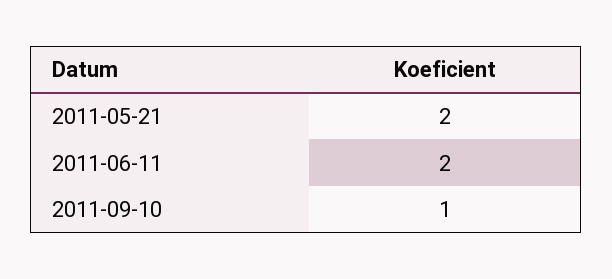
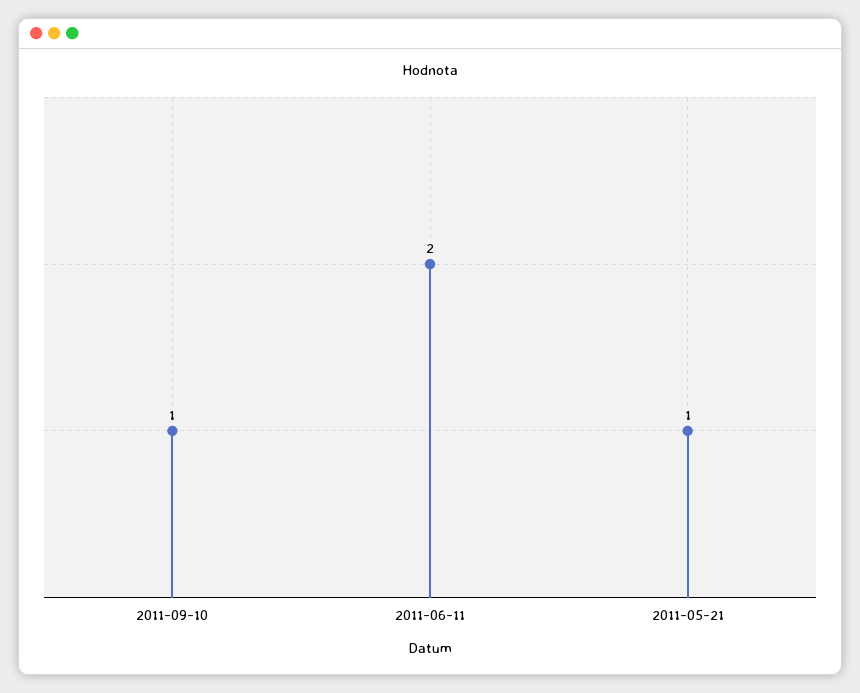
  {
-   "2011-05-21": 2,
+   "2011-05-21": 1,
    "2011-06-11": 2,
    "2011-09-10": 1
  }

